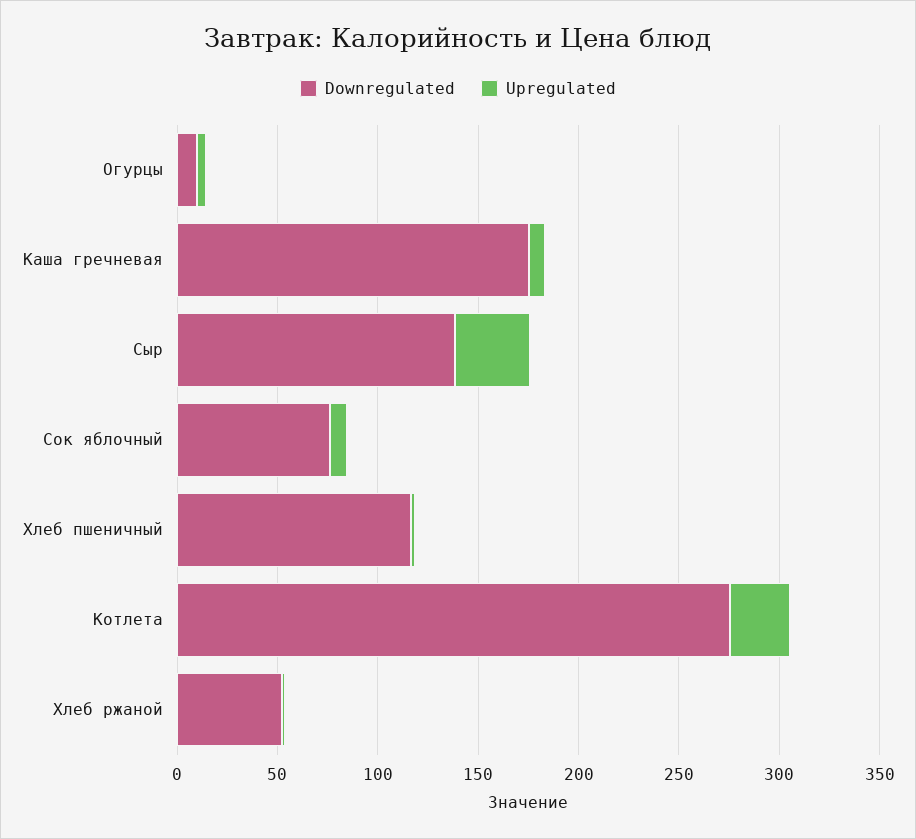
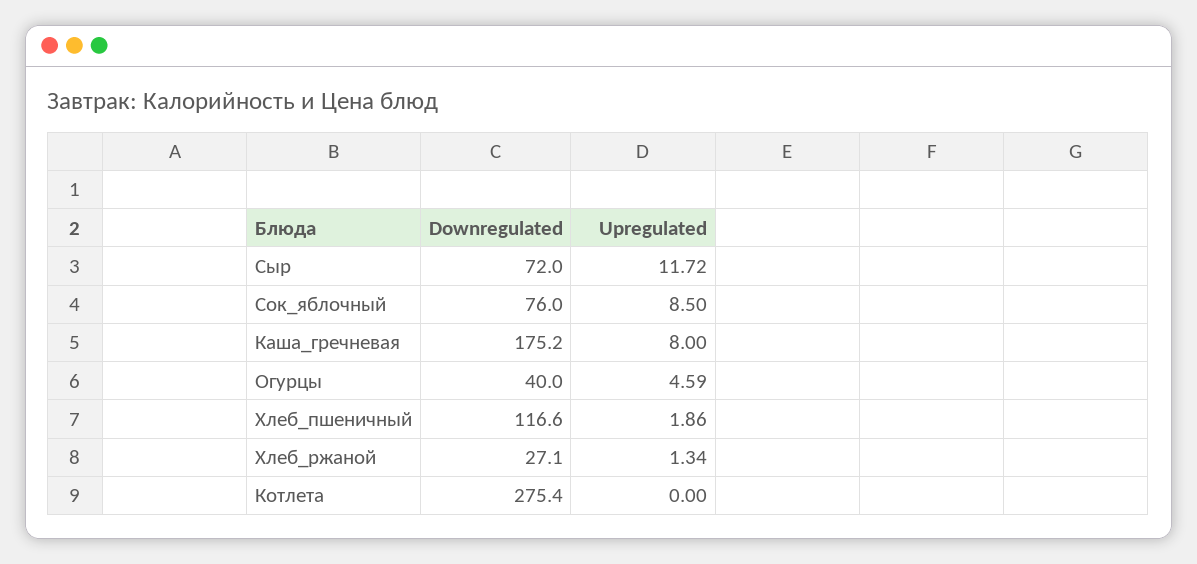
  {
    "Downregulated": {
-     "Огурцы": 10,
+     "Огурцы": 40,
      "Каша гречневая": 175.2,
-     "Сыр": 140,
+     "Сыр": 72,
      "Сок яблочный": 76,
      "Хлеб пшеничный": 116.6,
      "Котлета": 275.4,
-     "Хлеб ржаной": 50
+     "Хлеб ржаной": 27.1
    },
    "Upregulated": {
      "Огурцы": 4.59,
      "Каша гречневая": 8,
-     "Сыр": 40,
+     "Сыр": 11.72,
      "Сок яблочный": 8.5,
      "Хлеб пшеничный": 1.86,
-     "Котлета": 30,
+     "Котлета": 0,
      "Хлеб ржаной": 1.34
    }
  }

